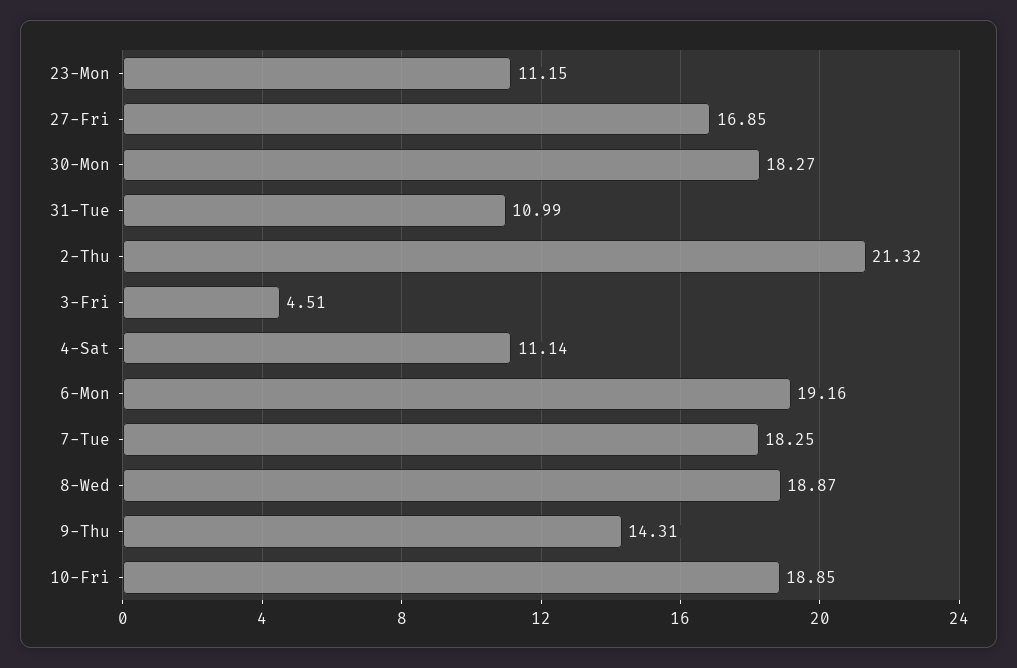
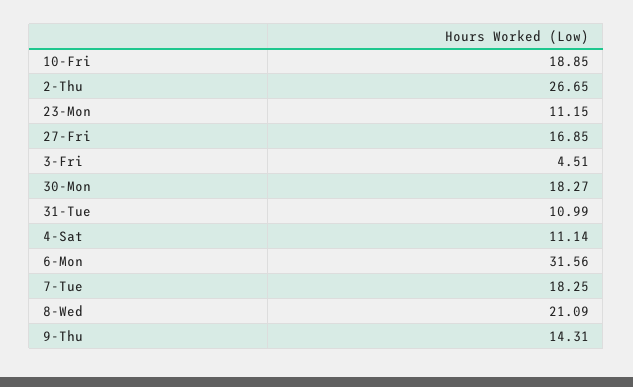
  {
    "23-Mon": 11.15,
    "27-Fri": 16.85,
    "30-Mon": 18.27,
    "31-Tue": 10.99,
-   "2-Thu": 21.32,
+   "2-Thu": 26.65,
    "3-Fri": 4.51,
    "4-Sat": 11.14,
-   "6-Mon": 19.16,
+   "6-Mon": 31.56,
    "7-Tue": 18.25,
-   "8-Wed": 18.87,
+   "8-Wed": 21.09,
    "9-Thu": 14.31,
    "10-Fri": 18.85
  }

